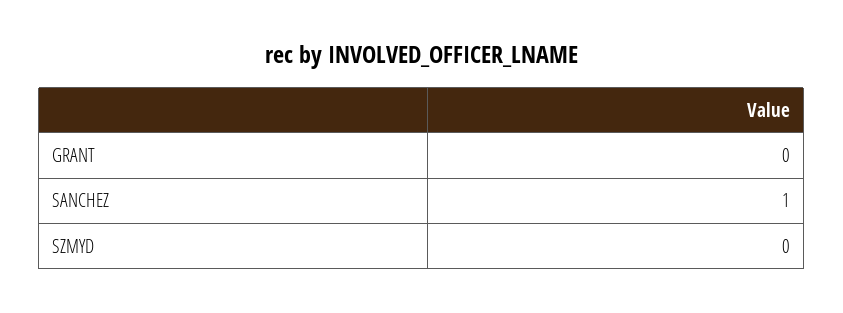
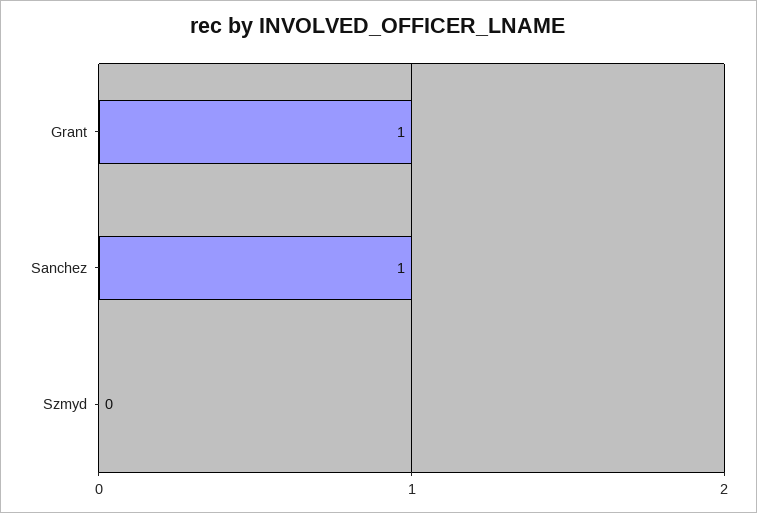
  {
-   "GRANT": 0,
+   "GRANT": 1,
    "SANCHEZ": 1,
    "SZMYD": 0
  }

